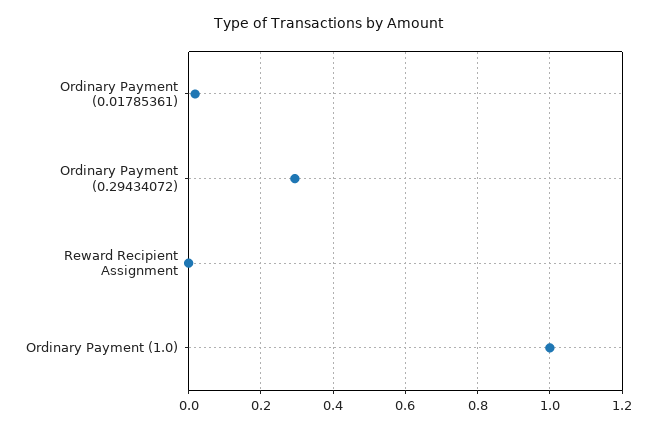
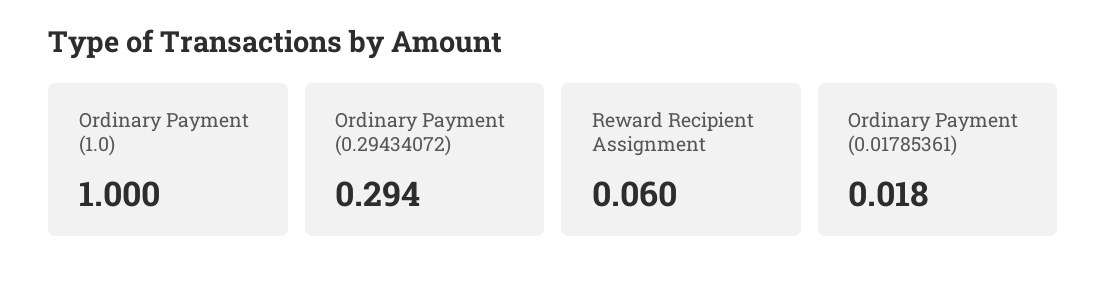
  {
    "Ordinary Payment (0.01785361)": 0.018,
    "Ordinary Payment (0.29434072)": 0.294,
-   "Reward Recipient Assignment": 0,
+   "Reward Recipient Assignment": 0.06,
    "Ordinary Payment (1.0)": 1
  }

